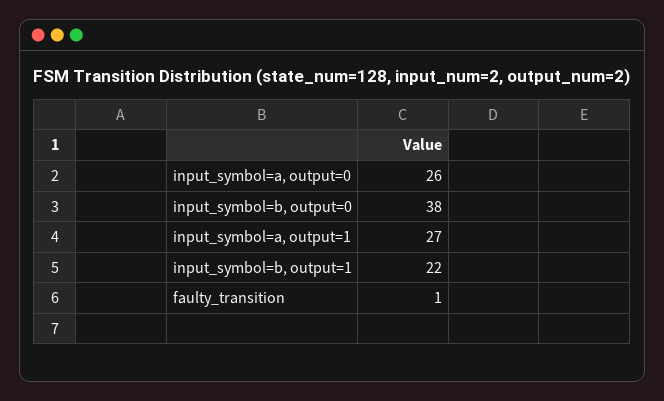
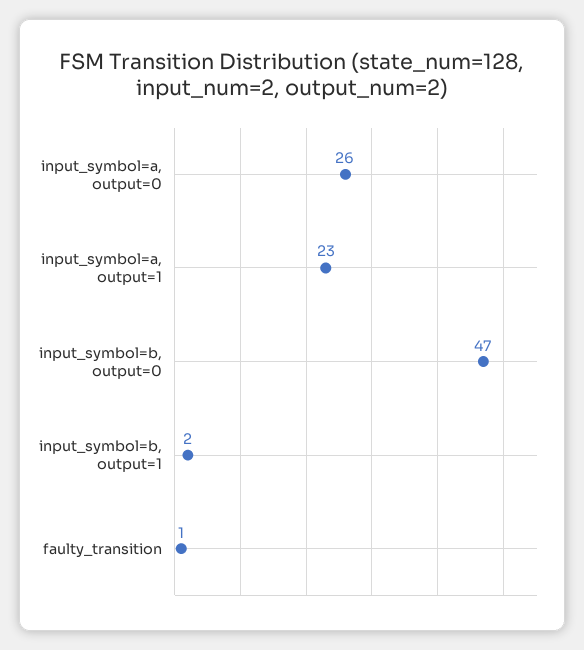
  {
    "input_symbol=a, output=0": 26,
-   "input_symbol=b, output=0": 38,
+   "input_symbol=b, output=0": 47,
-   "input_symbol=a, output=1": 27,
+   "input_symbol=a, output=1": 23,
-   "input_symbol=b, output=1": 22,
+   "input_symbol=b, output=1": 2,
    "faulty_transition": 1
  }

